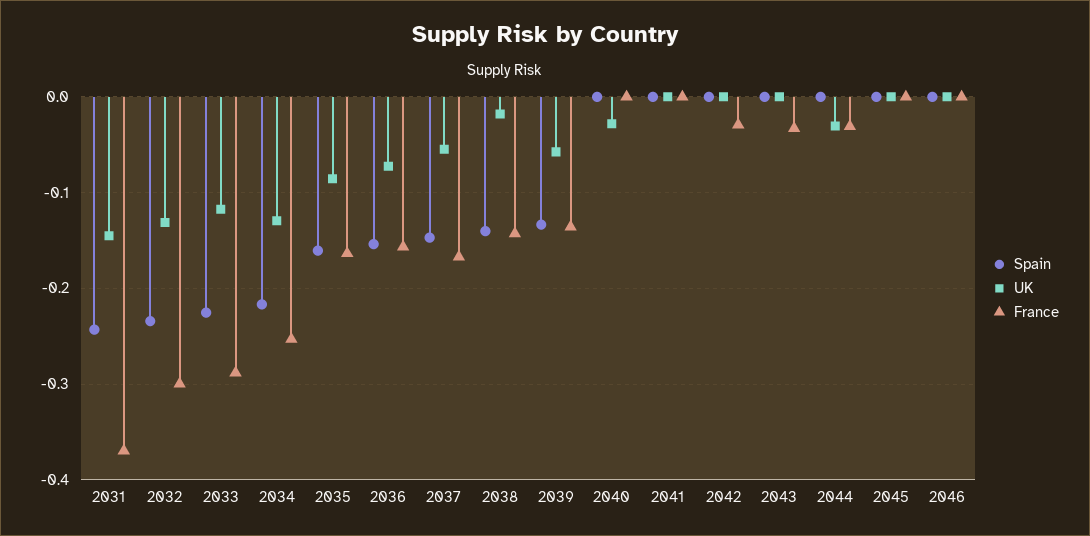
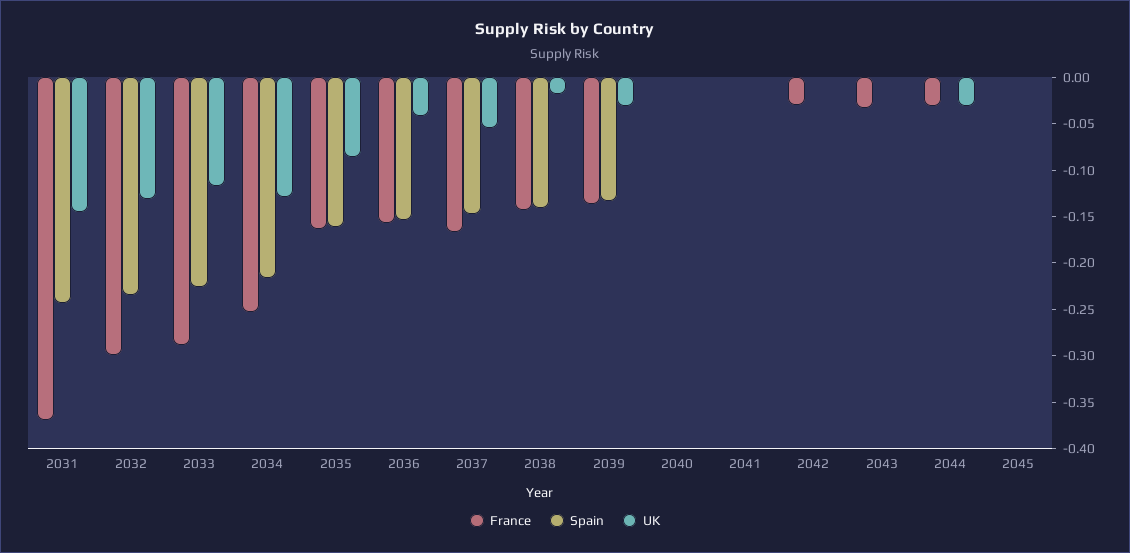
  {
    "Spain": {
      "2031": -0.24,
      "2032": -0.23,
      "2033": -0.23,
      "2034": -0.22,
      "2035": -0.16,
      "2036": -0.15,
      "2037": -0.15,
      "2038": -0.14,
      "2039": -0.13,
      "2040": 0,
      "2041": 0,
      "2042": 0,
      "2043": 0,
      "2044": 0,
-     "2045": 0,
+     "2045": 0
-     "2046": 0
    },
    "UK": {
      "2031": -0.15,
      "2032": -0.13,
      "2033": -0.12,
      "2034": -0.13,
      "2035": -0.09,
-     "2036": -0.07,
+     "2036": -0.04,
      "2037": -0.05,
      "2038": -0.02,
-     "2039": -0.06,
+     "2039": -0.03,
-     "2040": -0.03,
+     "2040": 0,
      "2041": 0,
      "2042": 0,
      "2043": 0,
      "2044": -0.03,
-     "2045": 0,
+     "2045": 0
-     "2046": 0
    },
    "France": {
      "2031": -0.37,
      "2032": -0.3,
      "2033": -0.29,
      "2034": -0.25,
      "2035": -0.16,
      "2036": -0.16,
      "2037": -0.17,
      "2038": -0.14,
      "2039": -0.14,
      "2040": 0,
      "2041": 0,
      "2042": -0.03,
      "2043": -0.03,
      "2044": -0.03,
-     "2045": 0,
+     "2045": 0
-     "2046": 0
    }
  }

